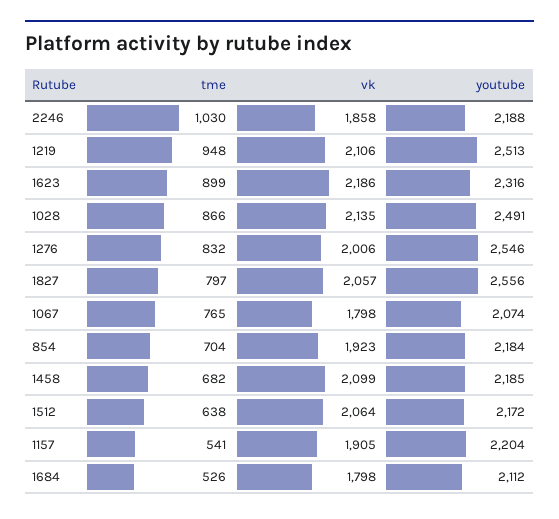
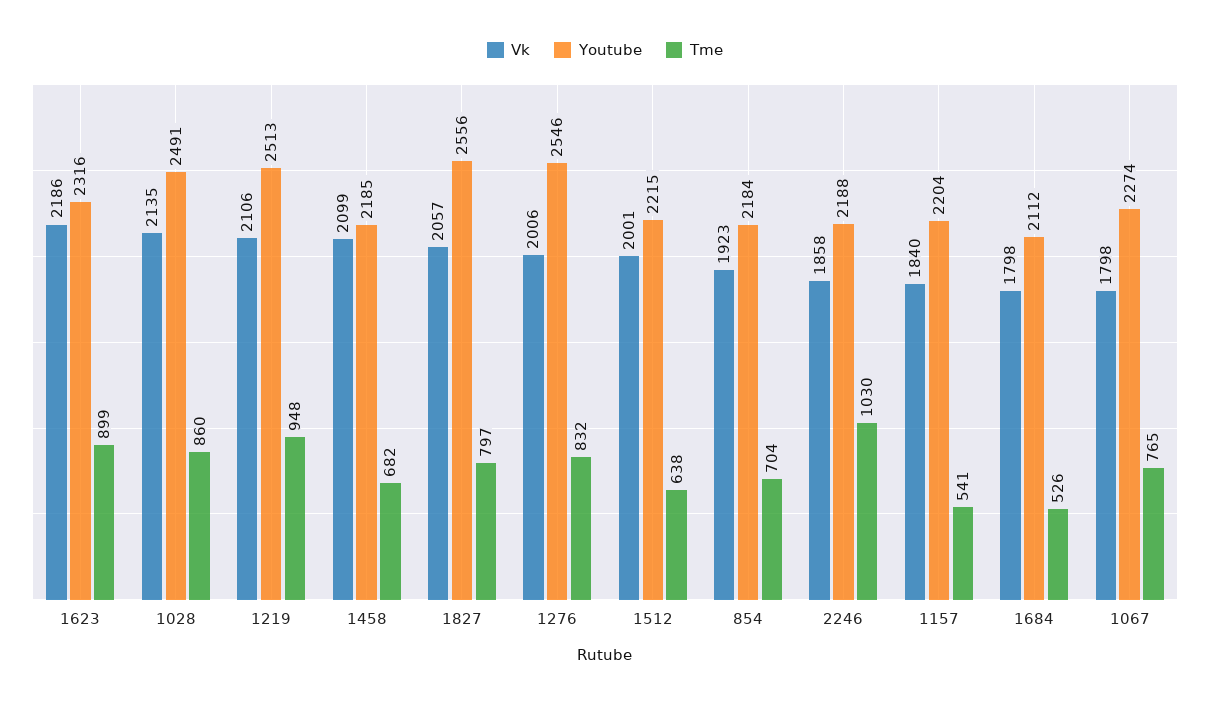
  {
    "tme": {
      "2246": 1030,
      "1219": 948,
      "1623": 899,
-     "1028": 866,
+     "1028": 860,
      "1276": 832,
      "1827": 797,
      "1067": 765,
      "854": 704,
      "1458": 682,
      "1512": 638,
      "1157": 541,
      "1684": 526
    },
    "vk": {
      "2246": 1858,
      "1219": 2106,
      "1623": 2186,
      "1028": 2135,
      "1276": 2006,
      "1827": 2057,
      "1067": 1798,
      "854": 1923,
      "1458": 2099,
-     "1512": 2064,
+     "1512": 2001,
-     "1157": 1905,
+     "1157": 1840,
      "1684": 1798
    },
    "youtube": {
      "2246": 2188,
      "1219": 2513,
      "1623": 2316,
      "1028": 2491,
      "1276": 2546,
      "1827": 2556,
-     "1067": 2074,
+     "1067": 2274,
      "854": 2184,
      "1458": 2185,
-     "1512": 2172,
+     "1512": 2215,
      "1157": 2204,
      "1684": 2112
    }
  }

